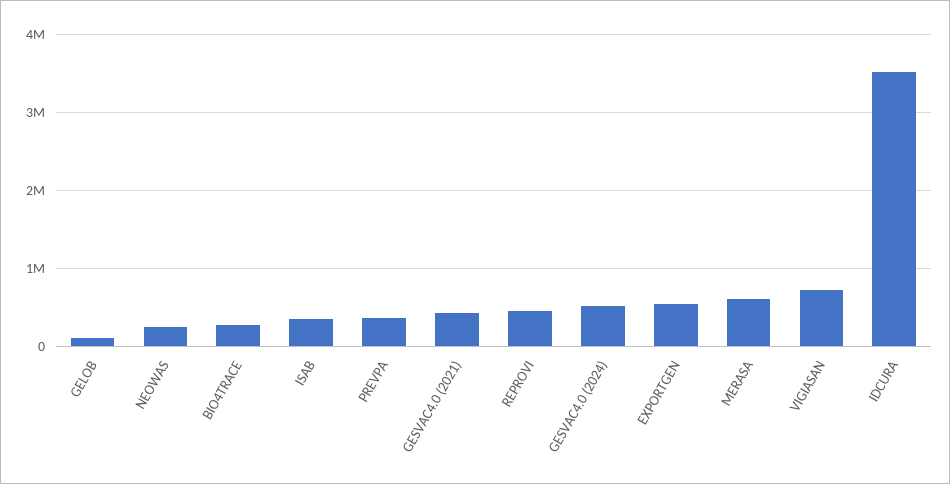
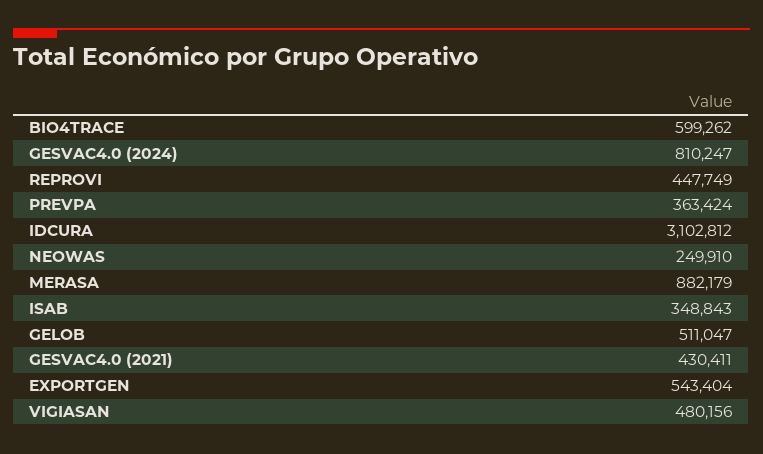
  {
-   "GELOB": 100000,
+   "GELOB": 511047,
    "NEOWAS": 249910,
-   "BIO4TRACE": 300000,
+   "BIO4TRACE": 599262,
    "ISAB": 348843,
    "PREVPA": 363424,
    "GESVAC4.0 (2021)": 430411,
    "REPROVI": 447749,
-   "GESVAC4.0 (2024)": 500000,
+   "GESVAC4.0 (2024)": 810247,
    "EXPORTGEN": 543404,
-   "MERASA": 600000,
+   "MERASA": 882179,
-   "VIGIASAN": 700000,
+   "VIGIASAN": 480156,
-   "IDCURA": 3500000
+   "IDCURA": 3102812
  }

